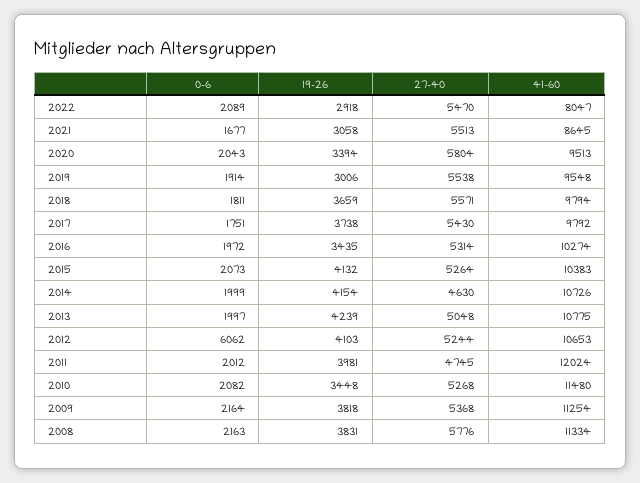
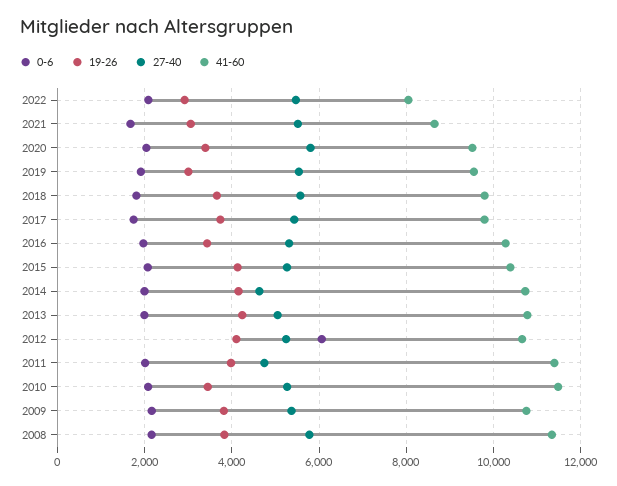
  {
    "0-6": {
      "2022": 2089,
      "2021": 1677,
      "2020": 2043,
      "2019": 1914,
      "2018": 1811,
      "2017": 1751,
      "2016": 1972,
      "2015": 2073,
      "2014": 1999,
      "2013": 1997,
      "2012": 6062,
      "2011": 2012,
      "2010": 2082,
      "2009": 2164,
      "2008": 2163
    },
    "19-26": {
      "2022": 2918,
      "2021": 3058,
      "2020": 3394,
      "2019": 3006,
      "2018": 3659,
      "2017": 3738,
      "2016": 3435,
      "2015": 4132,
      "2014": 4154,
      "2013": 4239,
      "2012": 4103,
      "2011": 3981,
      "2010": 3448,
      "2009": 3818,
      "2008": 3831
    },
    "27-40": {
      "2022": 5470,
      "2021": 5513,
      "2020": 5804,
      "2019": 5538,
      "2018": 5571,
      "2017": 5430,
      "2016": 5314,
      "2015": 5264,
      "2014": 4630,
      "2013": 5048,
      "2012": 5244,
      "2011": 4745,
      "2010": 5268,
      "2009": 5368,
      "2008": 5776
    },
    "41-60": {
      "2022": 8047,
      "2021": 8645,
      "2020": 9513,
      "2019": 9548,
      "2018": 9794,
      "2017": 9792,
      "2016": 10274,
      "2015": 10383,
      "2014": 10726,
      "2013": 10775,
      "2012": 10653,
-     "2011": 12024,
+     "2011": 11400,
      "2010": 11480,
-     "2009": 11254,
+     "2009": 10800,
      "2008": 11334
    }
  }

